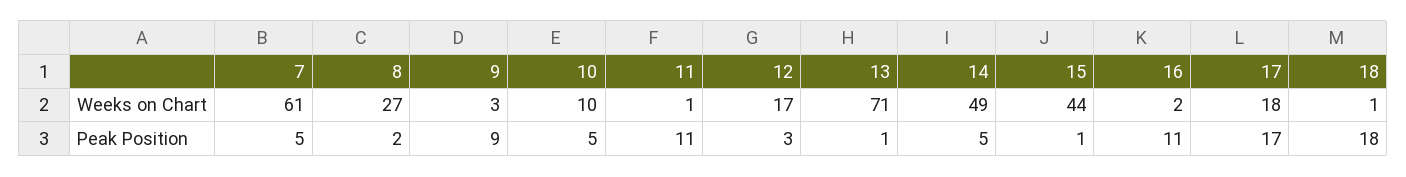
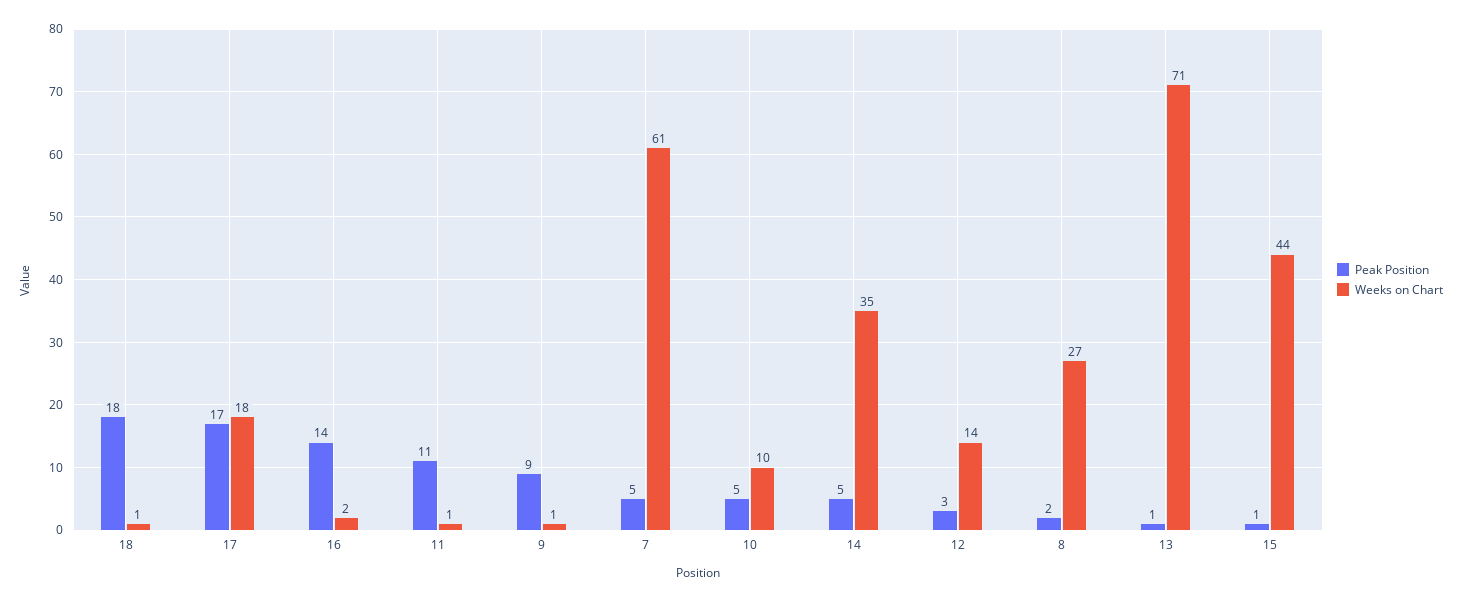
  {
    "Weeks on Chart": {
      "7": 61,
      "8": 27,
-     "9": 3,
+     "9": 1,
      "10": 10,
      "11": 1,
-     "12": 17,
+     "12": 14,
      "13": 71,
-     "14": 49,
+     "14": 35,
      "15": 44,
      "16": 2,
      "17": 18,
      "18": 1
    },
    "Peak Position": {
      "7": 5,
      "8": 2,
      "9": 9,
      "10": 5,
      "11": 11,
      "12": 3,
      "13": 1,
      "14": 5,
      "15": 1,
-     "16": 11,
+     "16": 14,
      "17": 17,
      "18": 18
    }
  }

